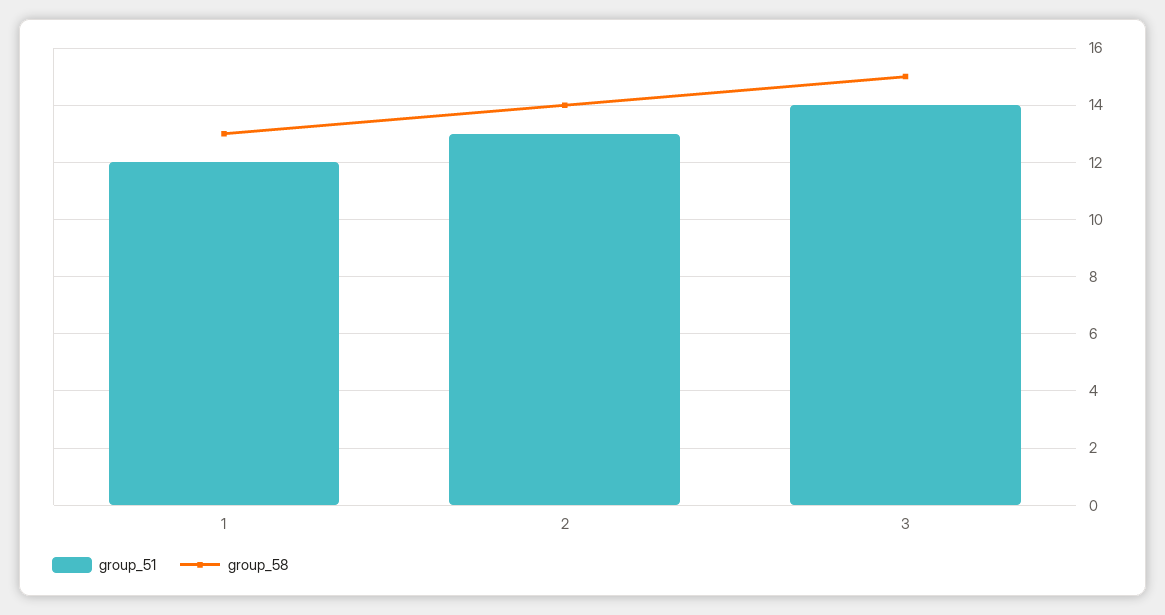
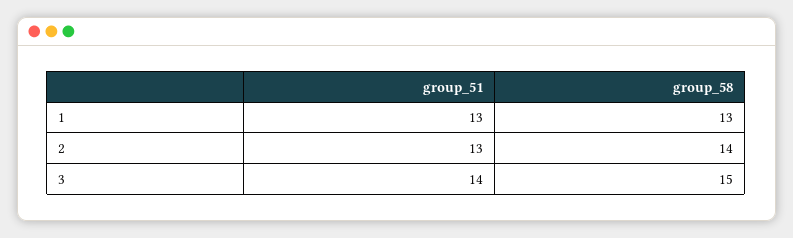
  {
    "group_51": {
-     "1": 12,
+     "1": 13,
      "2": 13,
      "3": 14
    },
    "group_58": {
      "1": 13,
      "2": 14,
      "3": 15
    }
  }

